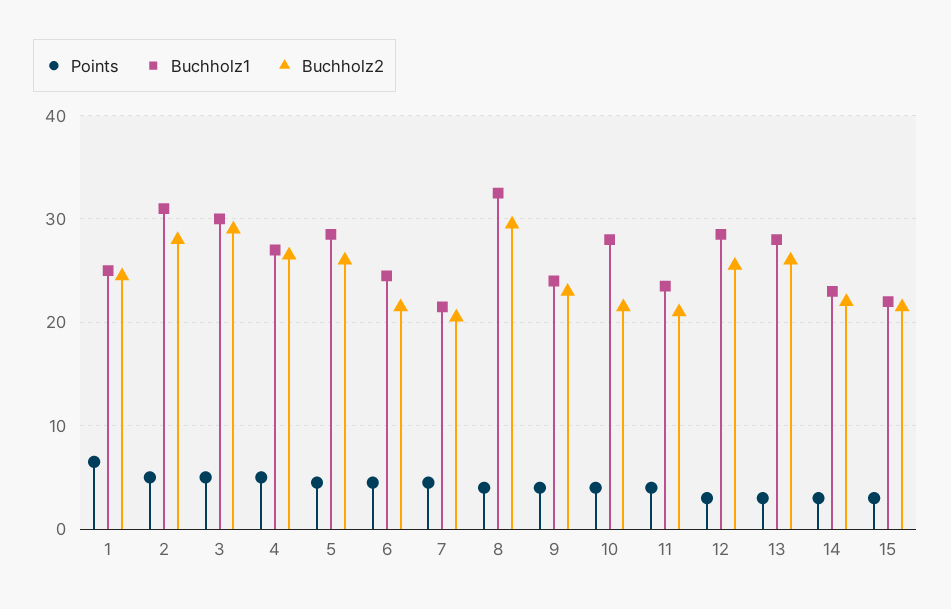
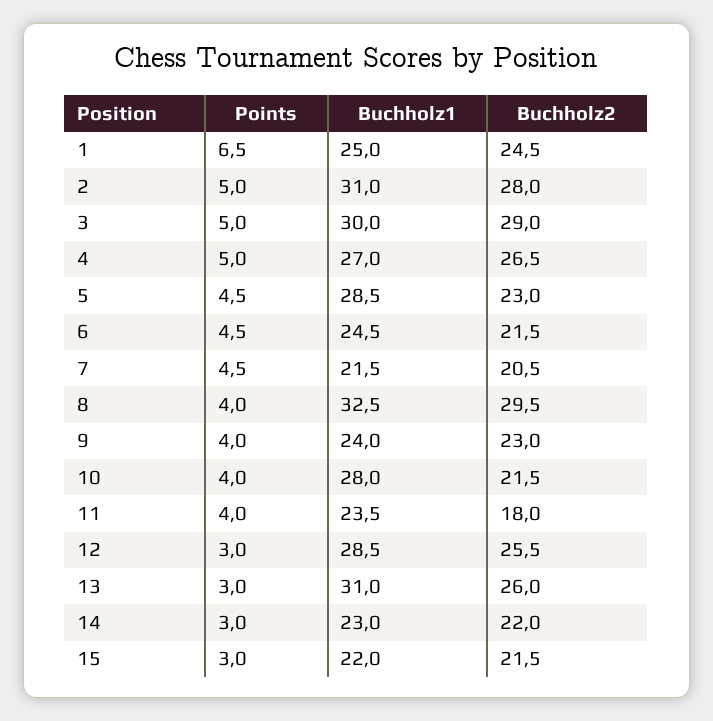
  {
    "Points": {
      "1": 6.5,
      "2": 5,
      "3": 5,
      "4": 5,
      "5": 4.5,
      "6": 4.5,
      "7": 4.5,
      "8": 4,
      "9": 4,
      "10": 4,
      "11": 4,
      "12": 3,
      "13": 3,
      "14": 3,
      "15": 3
    },
    "Buchholz1": {
      "1": 25,
      "2": 31,
      "3": 30,
      "4": 27,
      "5": 28.5,
      "6": 24.5,
      "7": 21.5,
      "8": 32.5,
      "9": 24,
      "10": 28,
      "11": 23.5,
      "12": 28.5,
-     "13": 28,
+     "13": 31,
      "14": 23,
      "15": 22
    },
    "Buchholz2": {
      "1": 24.5,
      "2": 28,
      "3": 29,
      "4": 26.5,
-     "5": 26,
+     "5": 23,
      "6": 21.5,
      "7": 20.5,
      "8": 29.5,
      "9": 23,
      "10": 21.5,
-     "11": 21,
+     "11": 18,
      "12": 25.5,
      "13": 26,
      "14": 22,
      "15": 21.5
    }
  }

